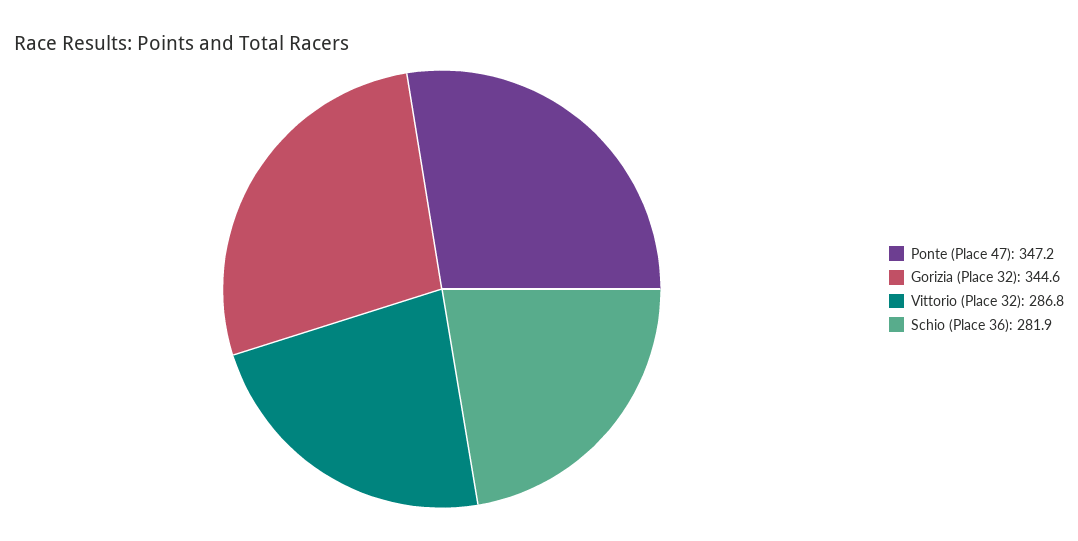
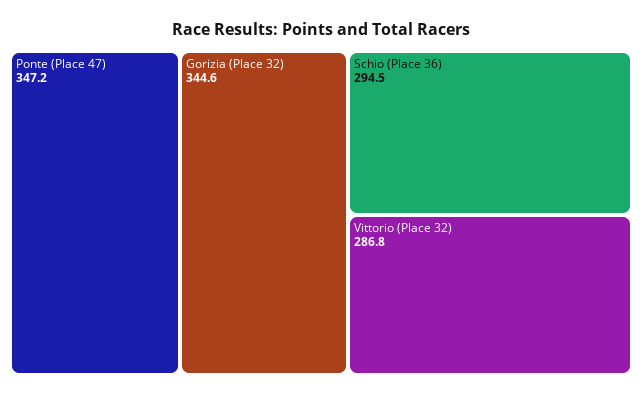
  {
    "Ponte (Place 47)": 347.2,
    "Gorizia (Place 32)": 344.6,
    "Vittorio (Place 32)": 286.8,
-   "Schio (Place 36)": 281.9
+   "Schio (Place 36)": 294.5
  }

